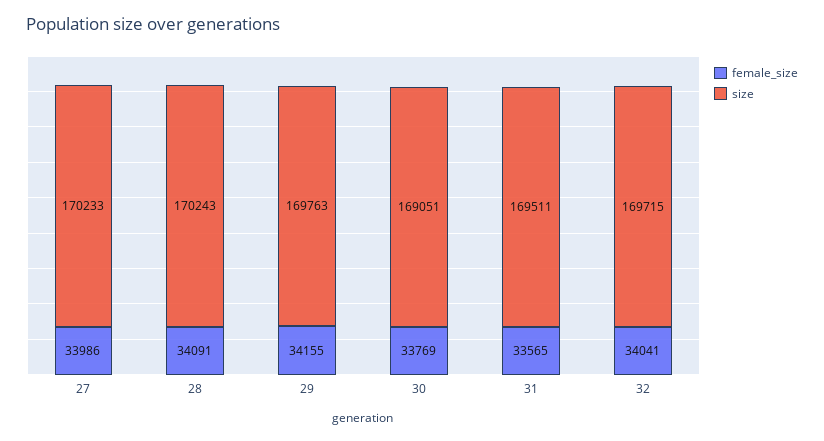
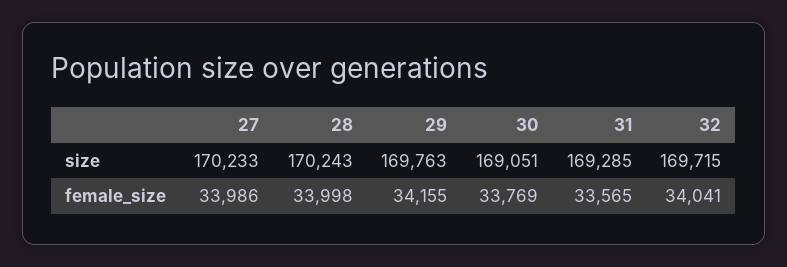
  {
    "female_size": {
      "27": 33986,
-     "28": 34091,
+     "28": 33998,
      "29": 34155,
      "30": 33769,
      "31": 33565,
      "32": 34041
    },
    "size": {
      "27": 170233,
      "28": 170243,
      "29": 169763,
      "30": 169051,
-     "31": 169511,
+     "31": 169285,
      "32": 169715
    }
  }

